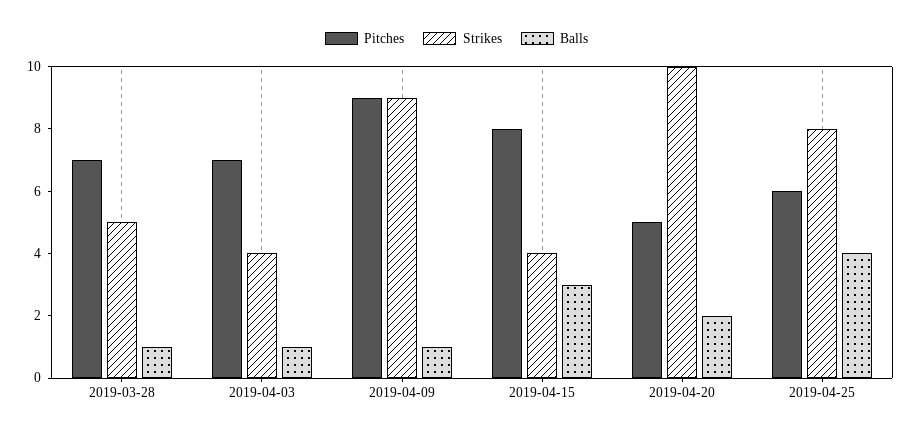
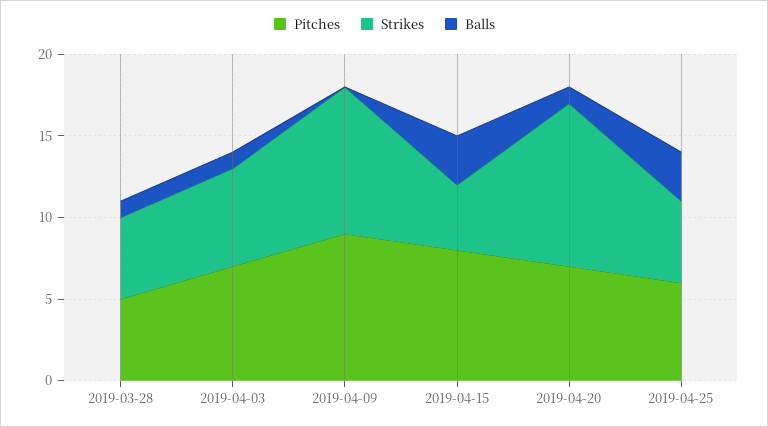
  {
    "Pitches": {
-     "2019-03-28": 7,
+     "2019-03-28": 5,
      "2019-04-03": 7,
      "2019-04-09": 9,
      "2019-04-15": 8,
-     "2019-04-20": 5,
+     "2019-04-20": 7,
      "2019-04-25": 6
    },
    "Strikes": {
      "2019-03-28": 5,
-     "2019-04-03": 4,
+     "2019-04-03": 6,
      "2019-04-09": 9,
      "2019-04-15": 4,
      "2019-04-20": 10,
-     "2019-04-25": 8
+     "2019-04-25": 5
    },
    "Balls": {
      "2019-03-28": 1,
      "2019-04-03": 1,
-     "2019-04-09": 1,
+     "2019-04-09": 0,
      "2019-04-15": 3,
-     "2019-04-20": 2,
+     "2019-04-20": 1,
-     "2019-04-25": 4
+     "2019-04-25": 3
    }
  }

